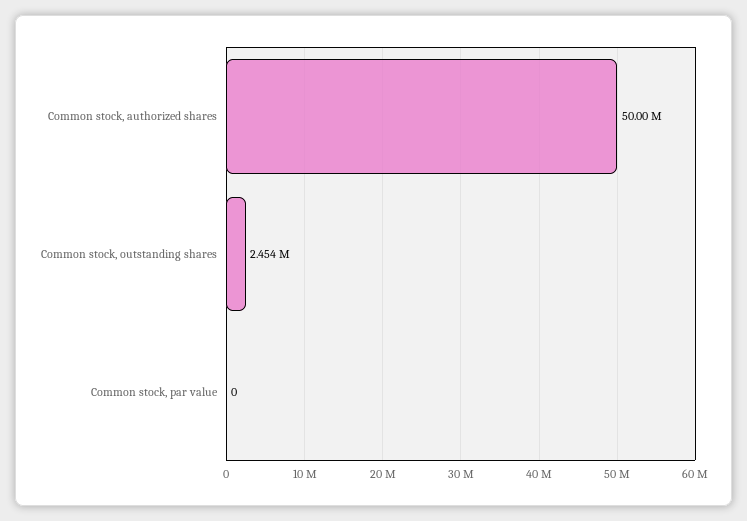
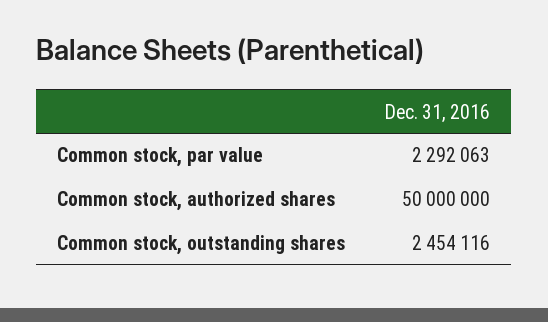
  {
    "Common stock, authorized shares": 50000000,
    "Common stock, outstanding shares": 2454116,
-   "Common stock, par value": 0
+   "Common stock, par value": 2292063
  }

